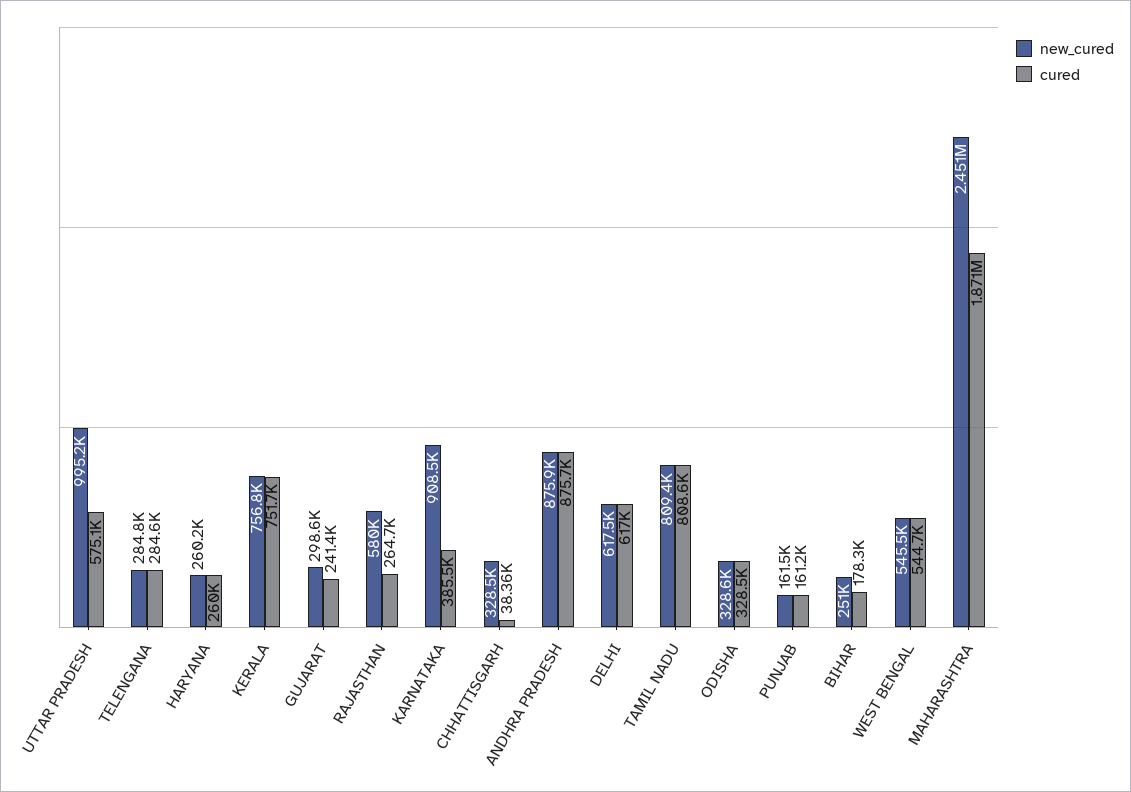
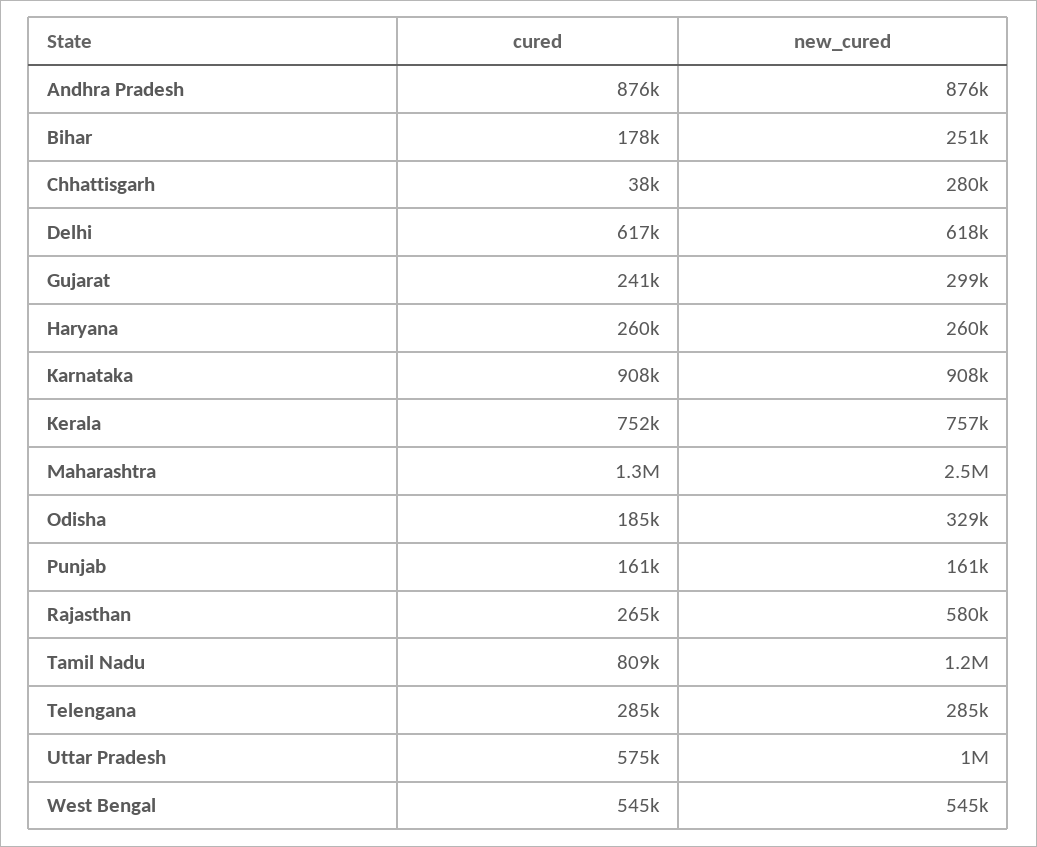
  {
    "new_cured": {
      "UTTAR PRADESH": 995200,
      "TELENGANA": 284800,
      "HARYANA": 260200,
      "KERALA": 756800,
      "GUJARAT": 298600,
      "RAJASTHAN": 580000,
      "KARNATAKA": 908500,
-     "CHHATTISGARH": 328500,
+     "CHHATTISGARH": 280000,
      "ANDHRA PRADESH": 875900,
      "DELHI": 617500,
-     "TAMIL NADU": 809400,
+     "TAMIL NADU": 1200000,
      "ODISHA": 328600,
      "PUNJAB": 161500,
      "BIHAR": 251000,
      "WEST BENGAL": 545500,
      "MAHARASHTRA": 2451000
    },
    "cured": {
      "UTTAR PRADESH": 575100,
      "TELENGANA": 284600,
      "HARYANA": 260000,
      "KERALA": 751700,
      "GUJARAT": 241400,
      "RAJASTHAN": 264700,
-     "KARNATAKA": 385500,
+     "KARNATAKA": 908000,
      "CHHATTISGARH": 38360,
      "ANDHRA PRADESH": 875700,
      "DELHI": 617000,
      "TAMIL NADU": 808600,
-     "ODISHA": 328500,
+     "ODISHA": 185000,
      "PUNJAB": 161200,
      "BIHAR": 178300,
      "WEST BENGAL": 544700,
-     "MAHARASHTRA": 1871000
+     "MAHARASHTRA": 1300000
    }
  }

